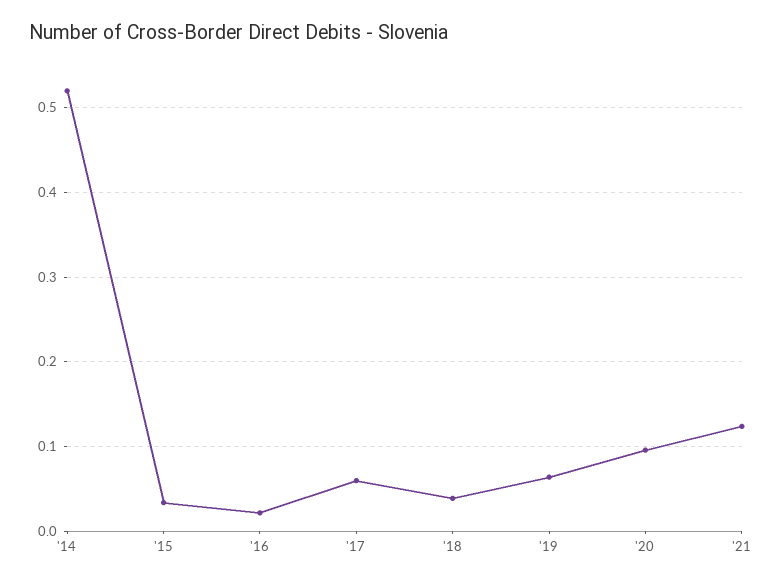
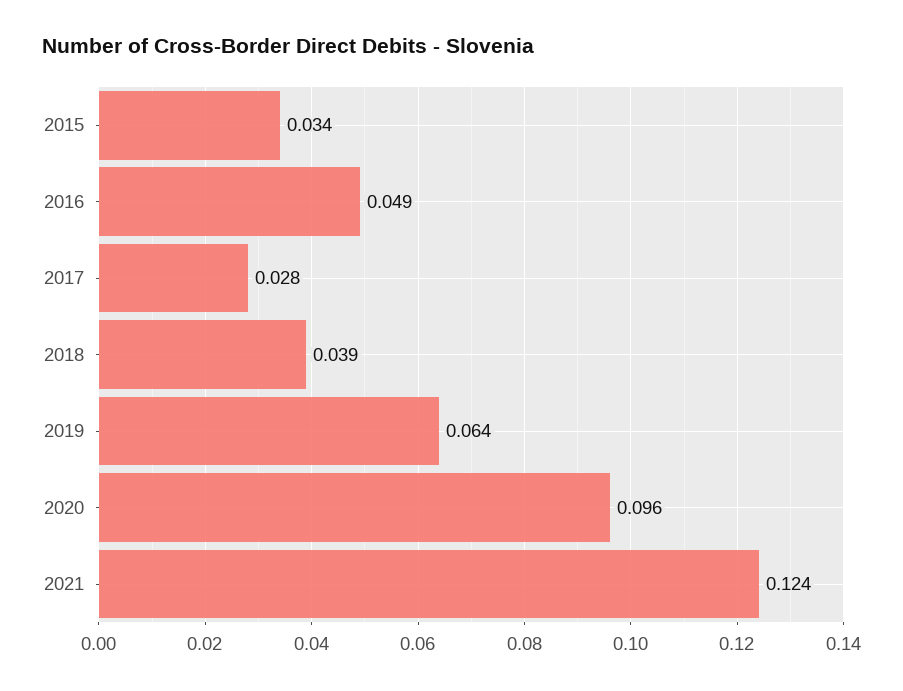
  {
-   "'14": 0.52,
    "'15": 0.034,
-   "'16": 0.02,
+   "'16": 0.049,
-   "'17": 0.06,
+   "'17": 0.028,
    "'18": 0.039,
    "'19": 0.064,
    "'20": 0.096,
    "'21": 0.124
  }

